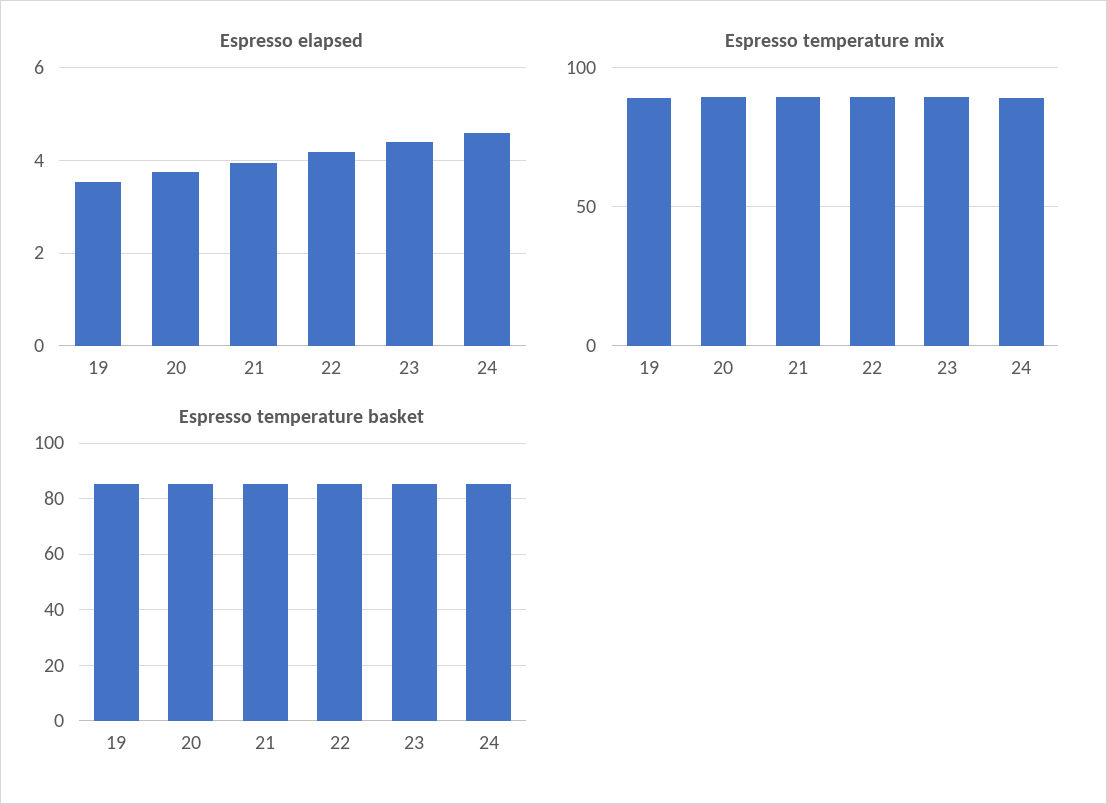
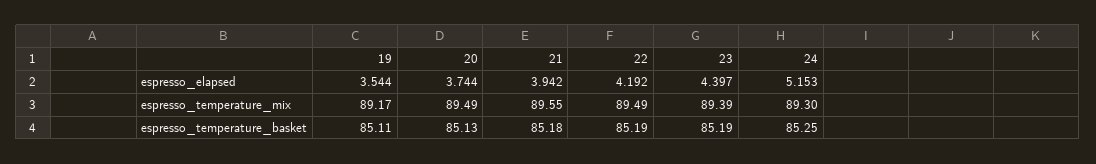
  {
    "Espresso elapsed": {
      "19": 3.544,
      "20": 3.744,
      "21": 3.942,
      "22": 4.192,
      "23": 4.397,
-     "24": 4.6
+     "24": 5.153
    },
    "Espresso temperature mix": {
      "19": 89.17,
      "20": 89.49,
      "21": 89.55,
      "22": 89.49,
      "23": 89.39,
      "24": 89.3
    },
    "Espresso temperature basket": {
      "19": 85.11,
      "20": 85.13,
      "21": 85.18,
      "22": 85.19,
      "23": 85.19,
      "24": 85.25
    }
  }

